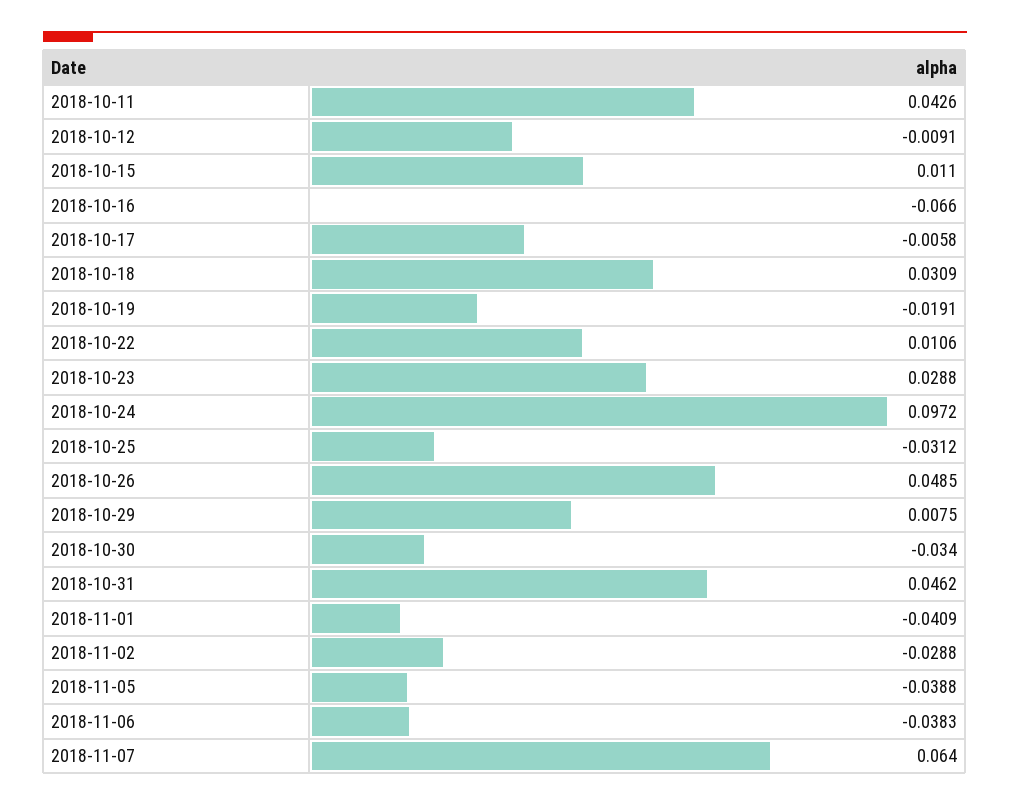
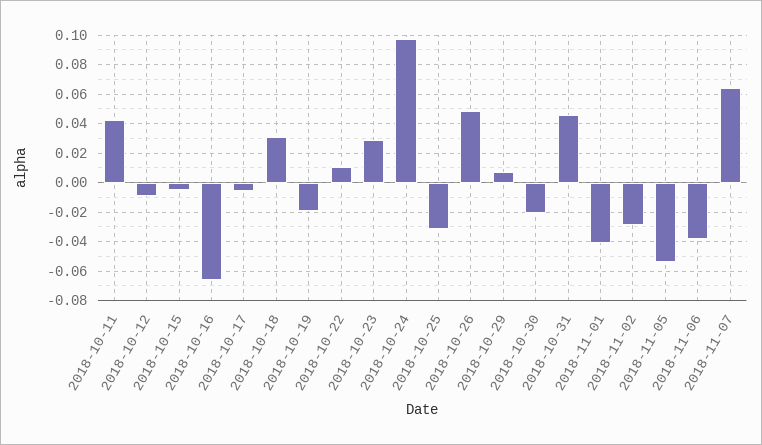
  {
    "2018-10-11": 0.0426,
    "2018-10-12": -0.0091,
-   "2018-10-15": 0.011,
+   "2018-10-15": -0.005,
    "2018-10-16": -0.066,
    "2018-10-17": -0.0058,
    "2018-10-18": 0.0309,
    "2018-10-19": -0.0191,
    "2018-10-22": 0.0106,
    "2018-10-23": 0.0288,
    "2018-10-24": 0.0972,
    "2018-10-25": -0.0312,
    "2018-10-26": 0.0485,
    "2018-10-29": 0.0075,
-   "2018-10-30": -0.034,
+   "2018-10-30": -0.02,
    "2018-10-31": 0.0462,
    "2018-11-01": -0.0409,
    "2018-11-02": -0.0288,
-   "2018-11-05": -0.0388,
+   "2018-11-05": -0.055,
    "2018-11-06": -0.0383,
    "2018-11-07": 0.064
  }

